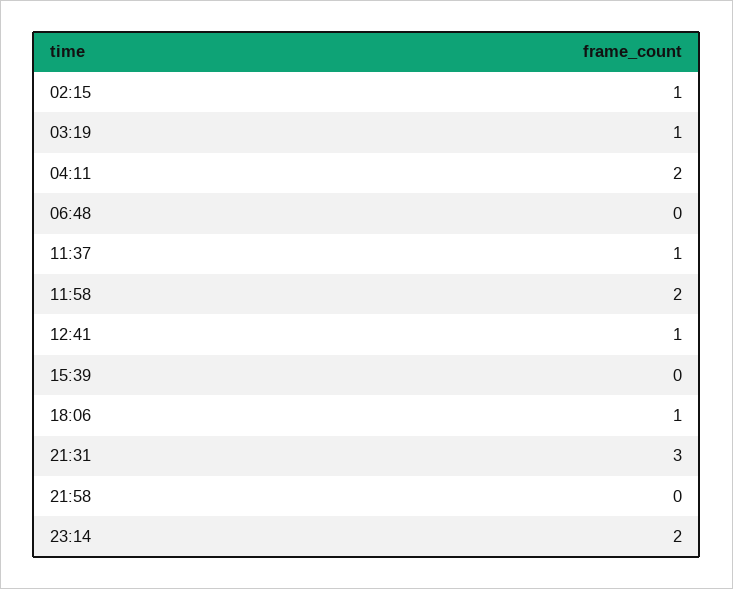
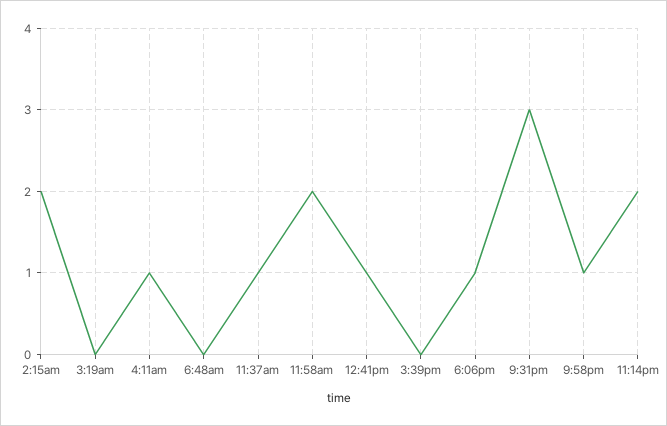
  {
-   "02:15": 1,
+   "02:15": 2,
-   "03:19": 1,
+   "03:19": 0,
-   "04:11": 2,
+   "04:11": 1,
    "06:48": 0,
    "11:37": 1,
    "11:58": 2,
    "12:41": 1,
    "15:39": 0,
    "18:06": 1,
    "21:31": 3,
-   "21:58": 0,
+   "21:58": 1,
    "23:14": 2
  }

